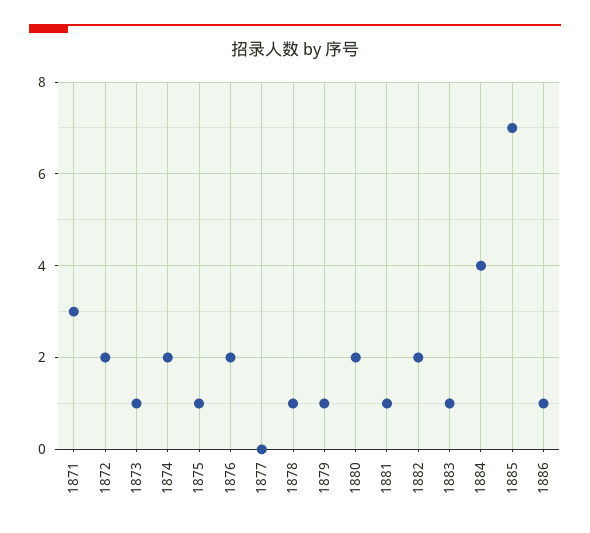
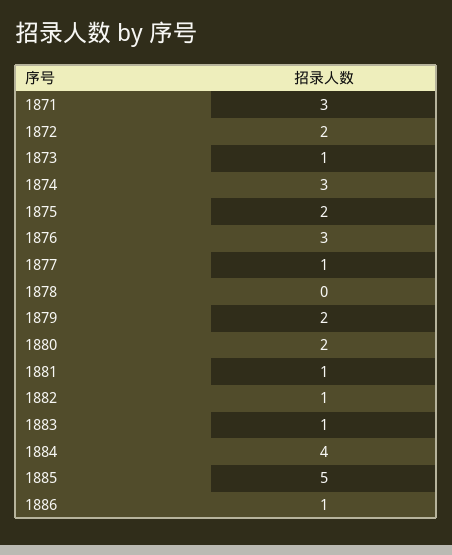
  {
    "1871": 3,
    "1872": 2,
    "1873": 1,
-   "1874": 2,
+   "1874": 3,
-   "1875": 1,
+   "1875": 2,
-   "1876": 2,
+   "1876": 3,
-   "1877": 0,
+   "1877": 1,
-   "1878": 1,
+   "1878": 0,
-   "1879": 1,
+   "1879": 2,
    "1880": 2,
    "1881": 1,
-   "1882": 2,
+   "1882": 1,
    "1883": 1,
    "1884": 4,
-   "1885": 7,
+   "1885": 5,
    "1886": 1
  }

